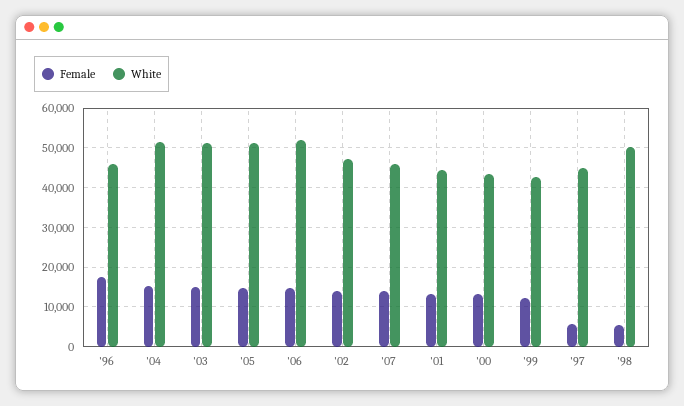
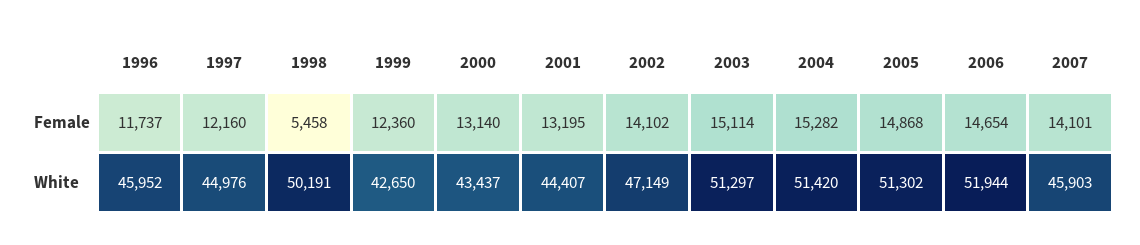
  {
    "Female": {
-     "'96": 18000,
+     "'96": 11737,
      "'04": 15282,
      "'03": 15114,
      "'05": 14868,
      "'06": 14654,
      "'02": 14102,
      "'07": 14101,
      "'01": 13195,
      "'00": 13140,
      "'99": 12360,
-     "'97": 6000,
+     "'97": 12160,
      "'98": 5458
    },
    "White": {
      "'96": 45952,
      "'04": 51420,
      "'03": 51297,
      "'05": 51302,
      "'06": 51944,
      "'02": 47149,
      "'07": 45903,
      "'01": 44407,
      "'00": 43437,
      "'99": 42650,
      "'97": 44976,
      "'98": 50191
    }
  }

